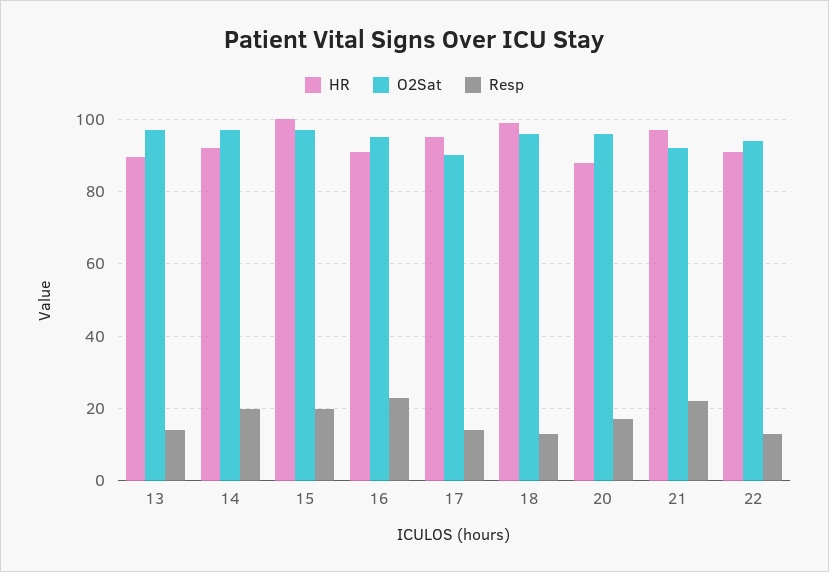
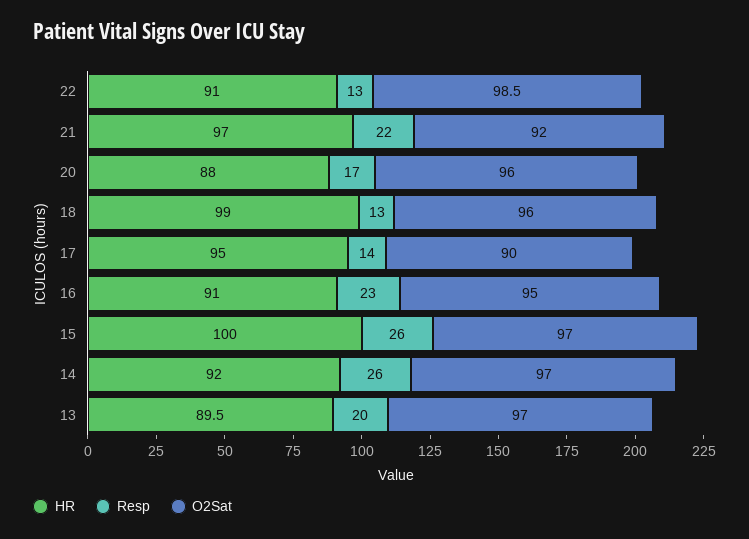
  {
    "HR": {
      "13": 89.5,
      "14": 92,
      "15": 100,
      "16": 91,
      "17": 95,
      "18": 99,
      "20": 88,
      "21": 97,
      "22": 91
    },
    "O2Sat": {
      "13": 97,
      "14": 97,
      "15": 97,
      "16": 95,
      "17": 90,
      "18": 96,
      "20": 96,
      "21": 92,
-     "22": 94
+     "22": 98.5
    },
    "Resp": {
-     "13": 14,
+     "13": 20,
-     "14": 20,
+     "14": 26,
-     "15": 20,
+     "15": 26,
      "16": 23,
      "17": 14,
      "18": 13,
      "20": 17,
      "21": 22,
      "22": 13
    }
  }

